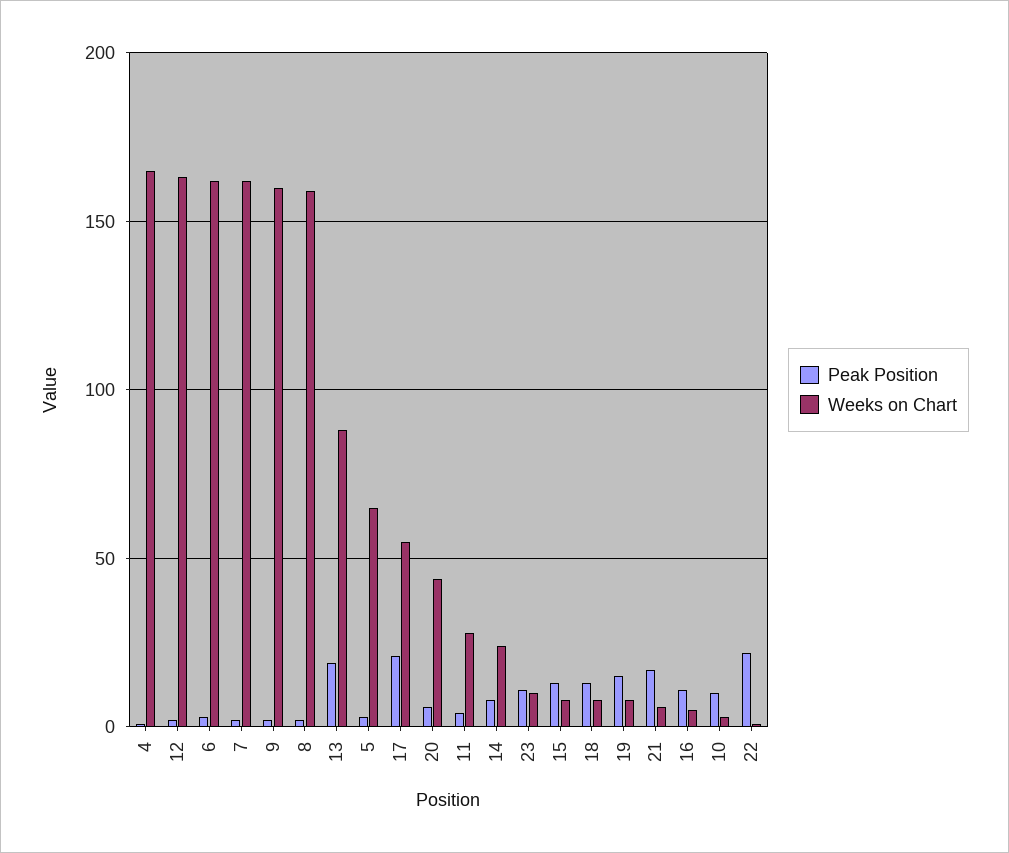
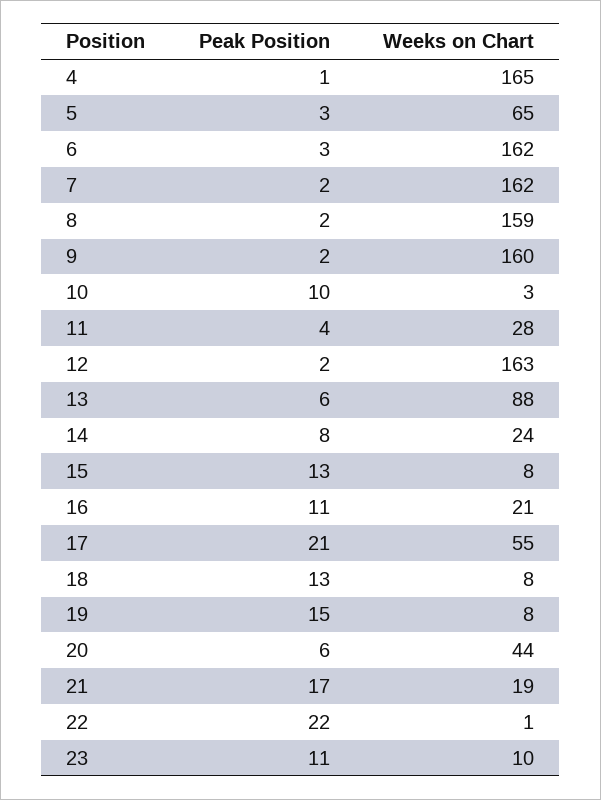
  {
    "Peak Position": {
      "4": 1,
      "12": 2,
      "6": 3,
      "7": 2,
      "9": 2,
      "8": 2,
-     "13": 20,
+     "13": 6,
      "5": 3,
      "17": 21,
      "20": 6,
      "11": 4,
      "14": 8,
      "23": 11,
      "15": 13,
      "18": 13,
      "19": 15,
      "21": 17,
      "16": 11,
      "10": 10,
      "22": 22
    },
    "Weeks on Chart": {
      "4": 165,
      "12": 163,
      "6": 162,
      "7": 162,
      "9": 160,
      "8": 159,
      "13": 88,
      "5": 65,
      "17": 55,
      "20": 44,
      "11": 28,
      "14": 24,
      "23": 10,
      "15": 8,
      "18": 8,
      "19": 8,
-     "21": 5,
+     "21": 19,
-     "16": 5,
+     "16": 21,
      "10": 3,
      "22": 1
    }
  }

